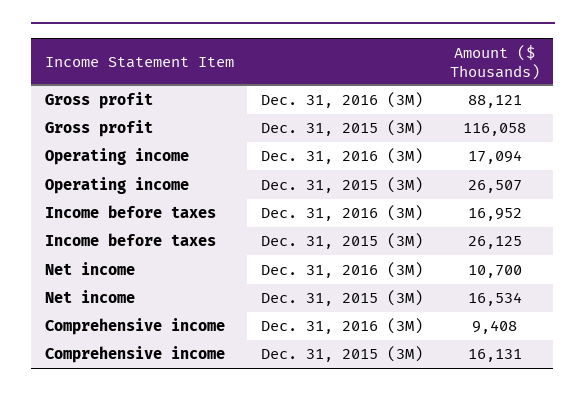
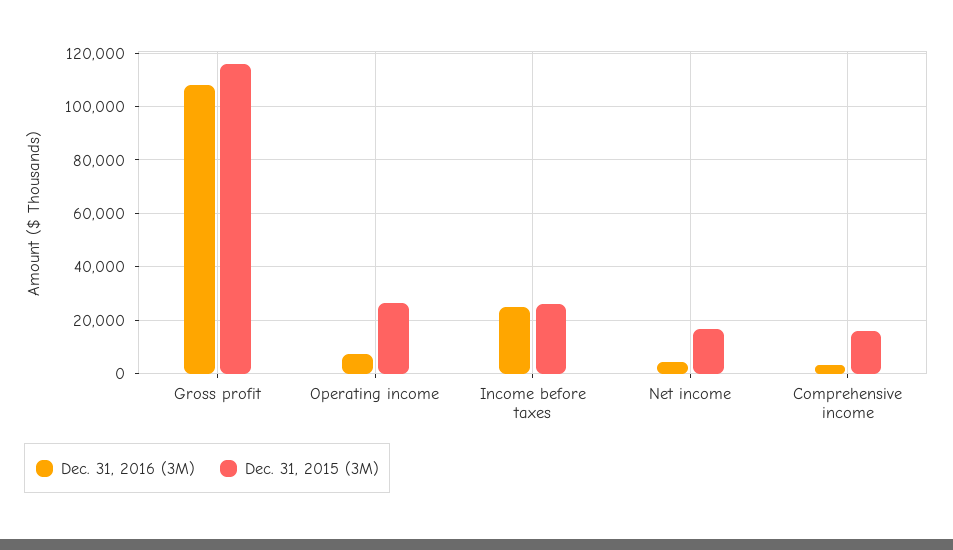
  {
    "Dec. 31, 2016 (3M)": {
-     "Gross profit": 88121,
+     "Gross profit": 107500,
-     "Operating income": 17094,
+     "Operating income": 7500,
-     "Income before taxes": 16952,
+     "Income before taxes": 25000,
-     "Net income": 10700,
+     "Net income": 5000,
-     "Comprehensive income": 9408
+     "Comprehensive income": 2500
    },
    "Dec. 31, 2015 (3M)": {
      "Gross profit": 116058,
      "Operating income": 26507,
      "Income before taxes": 26125,
      "Net income": 16534,
      "Comprehensive income": 16131
    }
  }

